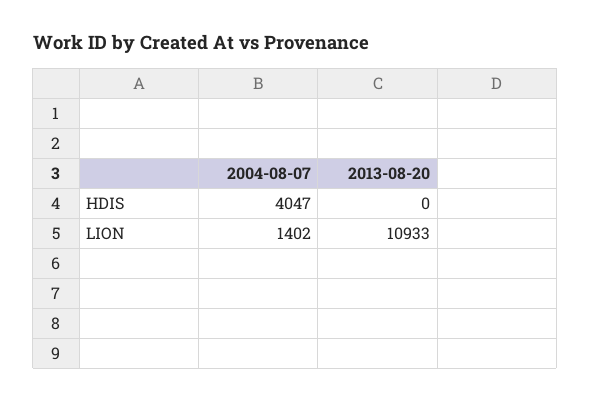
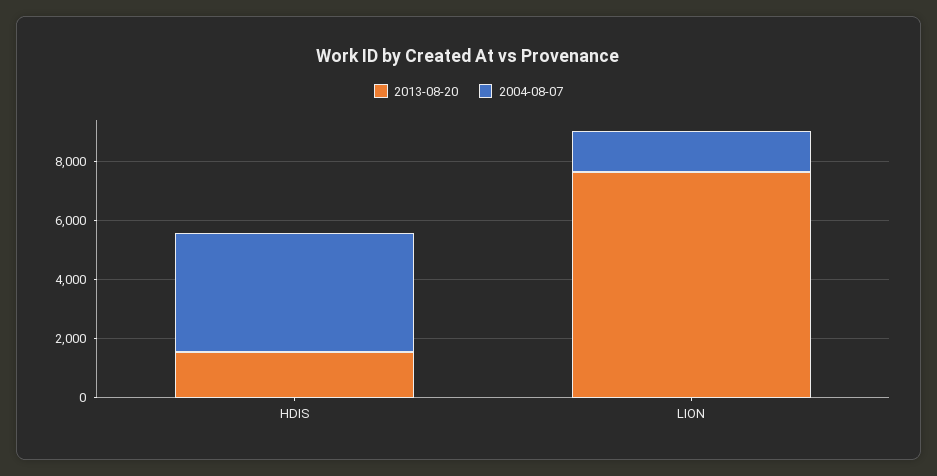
  {
    "2004-08-07": {
      "HDIS": 4047,
      "LION": 1402
    },
    "2013-08-20": {
-     "HDIS": 0,
+     "HDIS": 1500,
-     "LION": 10933
+     "LION": 7500
    }
  }

